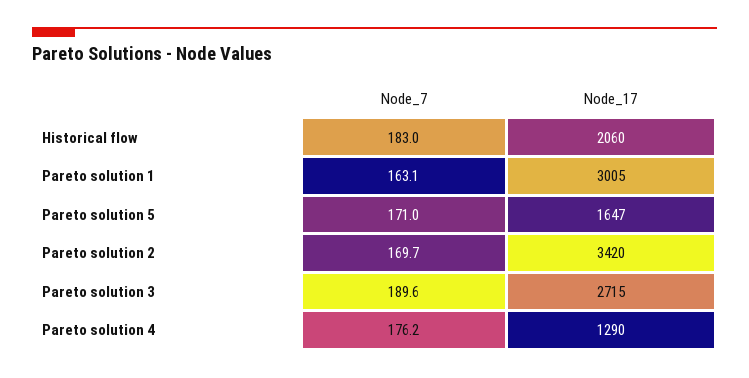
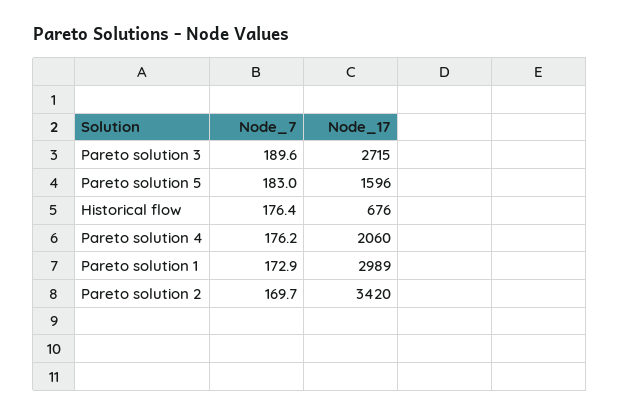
  {
    "Node_7": {
-     "Historical flow": 183,
+     "Historical flow": 176.4,
-     "Pareto solution 1": 163.1,
+     "Pareto solution 1": 172.9,
-     "Pareto solution 5": 171,
+     "Pareto solution 5": 183,
      "Pareto solution 2": 169.7,
      "Pareto solution 3": 189.6,
      "Pareto solution 4": 176.2
    },
    "Node_17": {
-     "Historical flow": 2060,
+     "Historical flow": 676,
-     "Pareto solution 1": 3005,
+     "Pareto solution 1": 2989,
-     "Pareto solution 5": 1647,
+     "Pareto solution 5": 1596,
      "Pareto solution 2": 3420,
      "Pareto solution 3": 2715,
-     "Pareto solution 4": 1290
+     "Pareto solution 4": 2060
    }
  }

